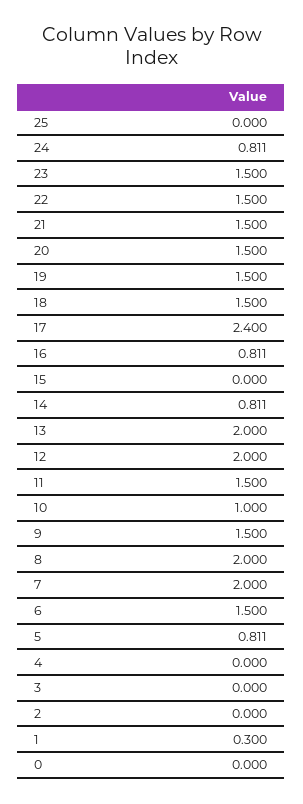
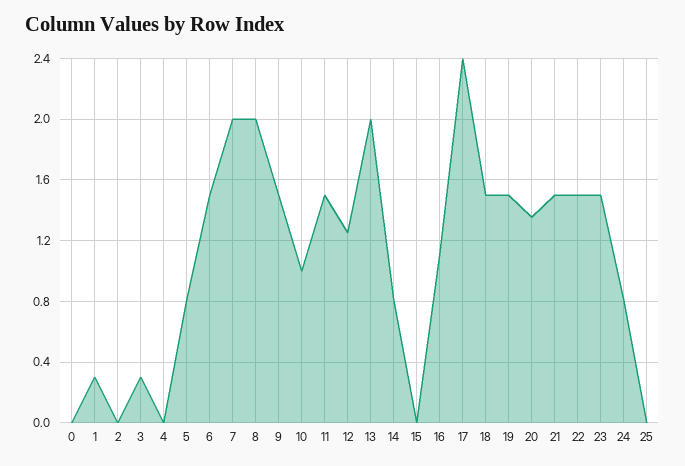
  {
    "25": 0,
    "24": 0.811,
    "23": 1.5,
    "22": 1.5,
    "21": 1.5,
-   "20": 1.5,
+   "20": 1.35,
    "19": 1.5,
    "18": 1.5,
    "17": 2.4,
-   "16": 0.811,
+   "16": 1.1,
    "15": 0,
    "14": 0.811,
    "13": 2,
-   "12": 2,
+   "12": 1.25,
    "11": 1.5,
    "10": 1,
    "9": 1.5,
    "8": 2,
    "7": 2,
    "6": 1.5,
    "5": 0.811,
    "4": 0,
-   "3": 0,
+   "3": 0.3,
    "2": 0,
    "1": 0.3,
    "0": 0
  }

